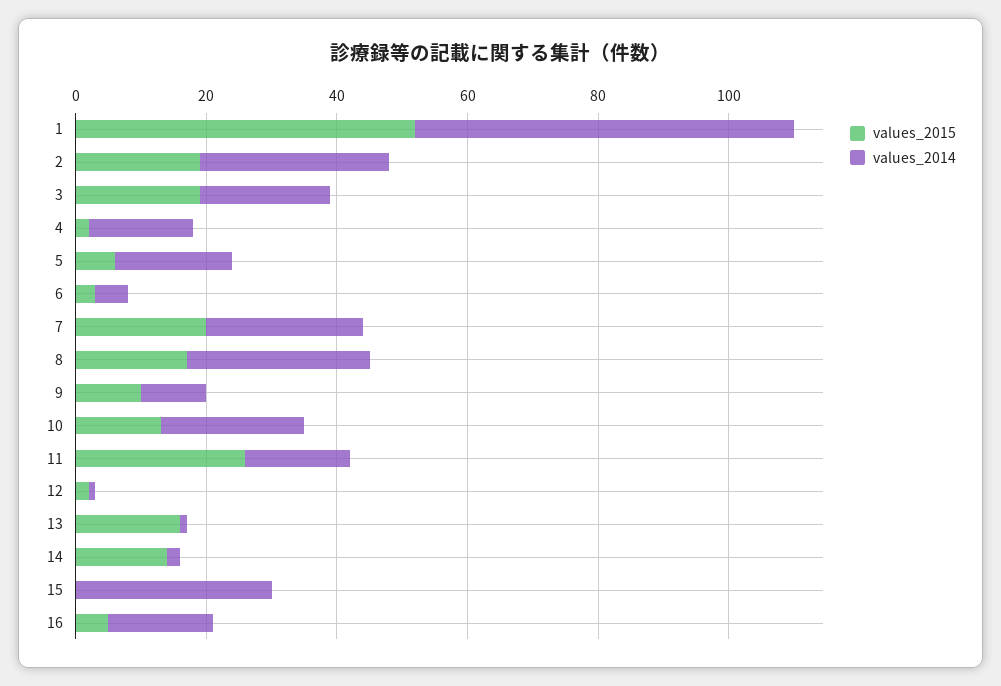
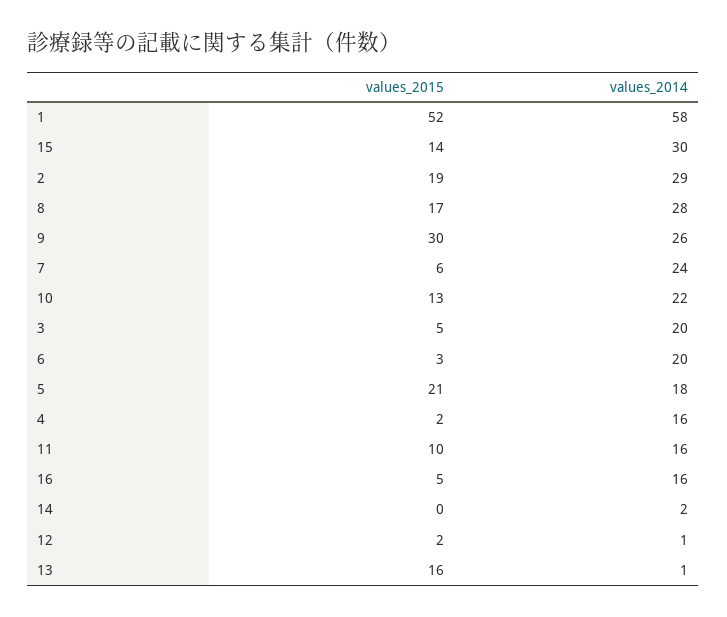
  {
    "values_2015": {
      "1": 52,
      "2": 19,
-     "3": 20,
+     "3": 5,
      "4": 2,
-     "5": 5,
+     "5": 21,
      "6": 3,
-     "7": 20,
+     "7": 6,
      "8": 17,
-     "9": 10,
+     "9": 30,
      "10": 13,
-     "11": 25,
+     "11": 10,
      "12": 2,
      "13": 16,
-     "14": 15,
+     "14": 0,
-     "15": 0,
+     "15": 14,
      "16": 5
    },
    "values_2014": {
      "1": 58,
      "2": 29,
      "3": 20,
      "4": 16,
      "5": 18,
-     "6": 5,
+     "6": 20,
      "7": 24,
      "8": 28,
-     "9": 10,
+     "9": 26,
      "10": 22,
      "11": 16,
      "12": 1,
      "13": 1,
      "14": 2,
      "15": 30,
      "16": 16
    }
  }

